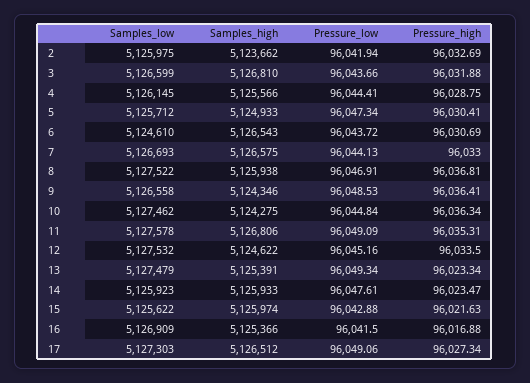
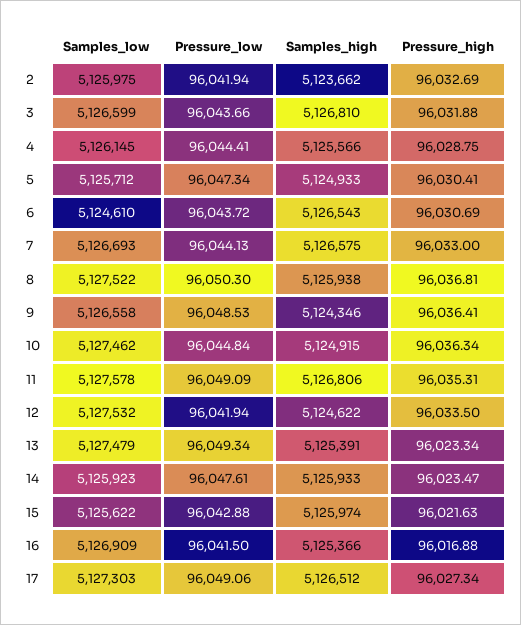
  {
    "Samples_low": {
      "2": 5125975,
      "3": 5126599,
      "4": 5126145,
      "5": 5125712,
      "6": 5124610,
      "7": 5126693,
      "8": 5127522,
      "9": 5126558,
      "10": 5127462,
      "11": 5127578,
      "12": 5127532,
      "13": 5127479,
      "14": 5125923,
      "15": 5125622,
      "16": 5126909,
      "17": 5127303
    },
    "Samples_high": {
      "2": 5123662,
      "3": 5126810,
      "4": 5125566,
      "5": 5124933,
      "6": 5126543,
      "7": 5126575,
      "8": 5125938,
      "9": 5124346,
-     "10": 5124275,
+     "10": 5124915,
      "11": 5126806,
      "12": 5124622,
      "13": 5125391,
      "14": 5125933,
      "15": 5125974,
      "16": 5125366,
      "17": 5126512
    },
    "Pressure_low": {
      "2": 96041.94,
      "3": 96043.66,
      "4": 96044.41,
      "5": 96047.34,
      "6": 96043.72,
      "7": 96044.13,
-     "8": 96046.91,
+     "8": 96050.3,
      "9": 96048.53,
      "10": 96044.84,
      "11": 96049.09,
-     "12": 96045.16,
+     "12": 96041.94,
      "13": 96049.34,
      "14": 96047.61,
      "15": 96042.88,
      "16": 96041.5,
      "17": 96049.06
    },
    "Pressure_high": {
      "2": 96032.69,
      "3": 96031.88,
      "4": 96028.75,
      "5": 96030.41,
      "6": 96030.69,
      "7": 96033,
      "8": 96036.81,
      "9": 96036.41,
      "10": 96036.34,
      "11": 96035.31,
      "12": 96033.5,
      "13": 96023.34,
      "14": 96023.47,
      "15": 96021.63,
      "16": 96016.88,
      "17": 96027.34
    }
  }

